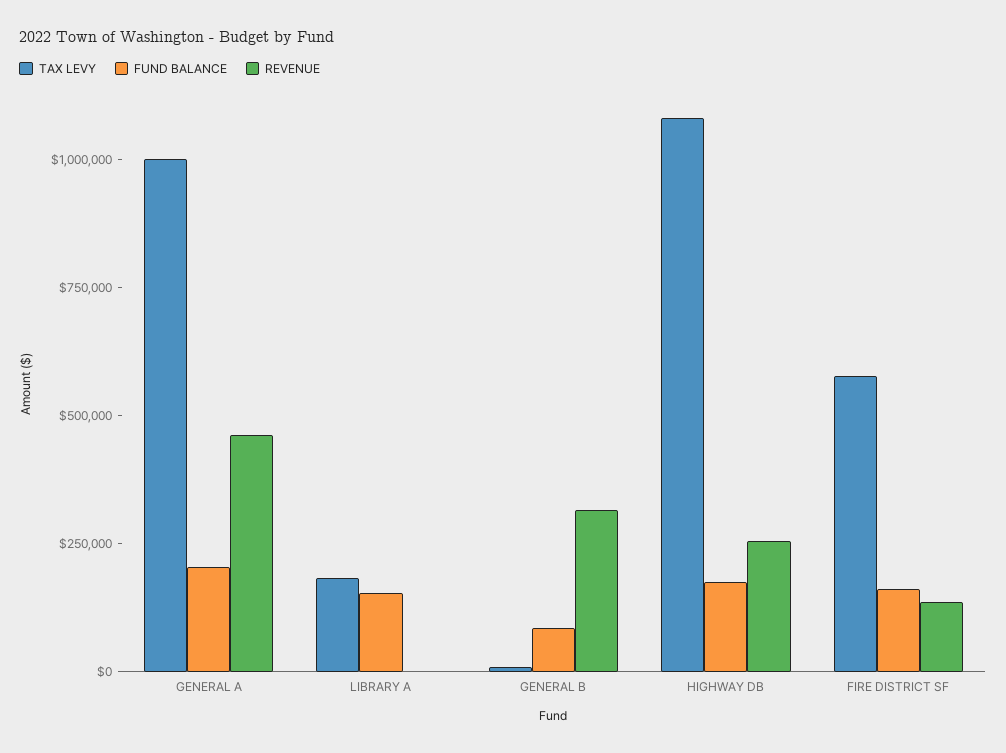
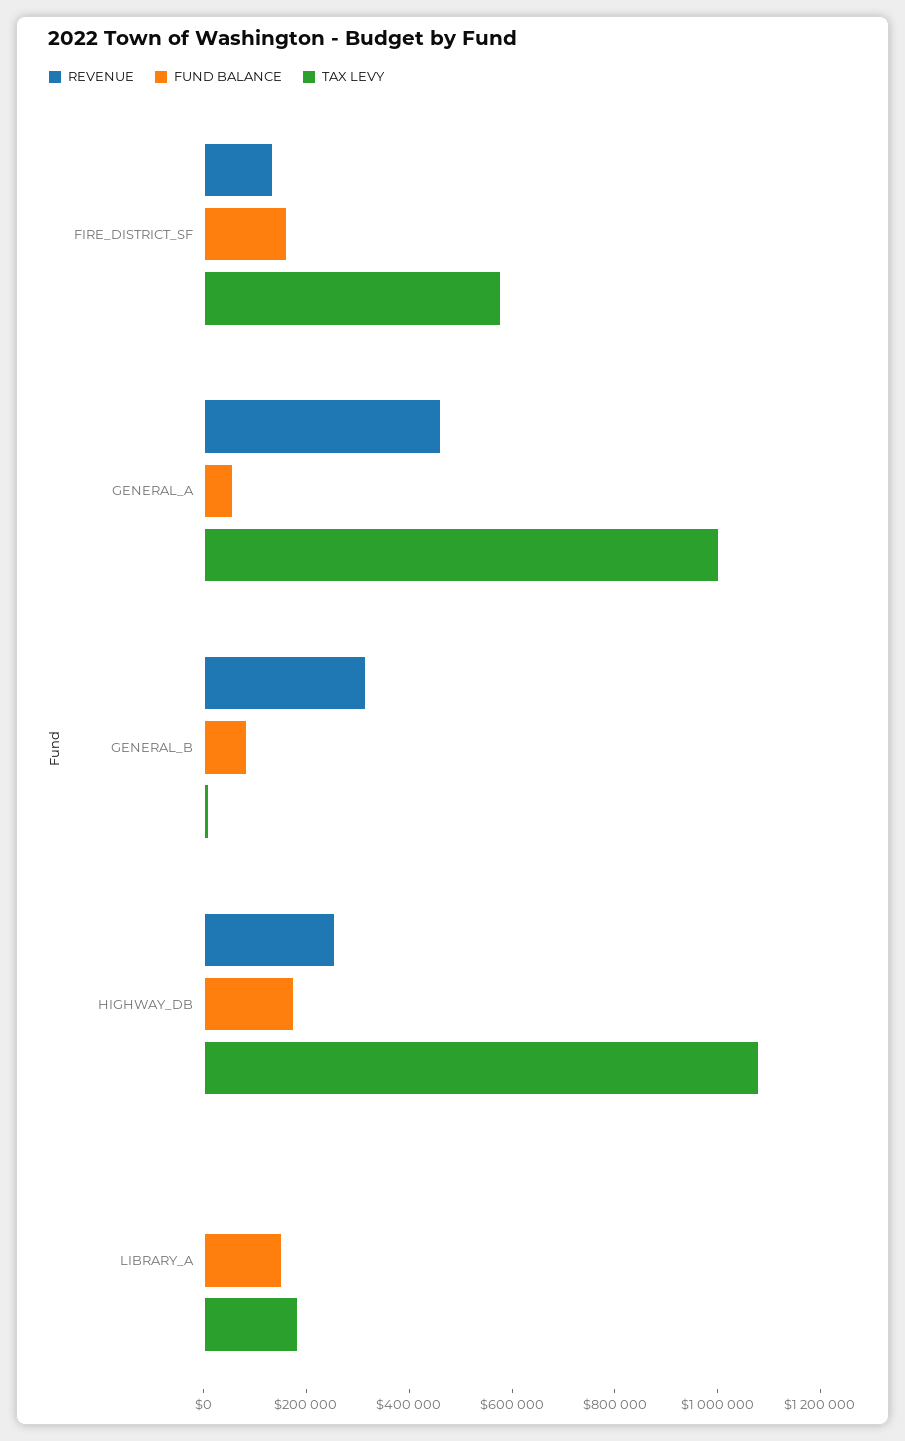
  {
    "TAX LEVY": {
      "GENERAL A": 1000000,
      "LIBRARY A": 200000,
      "GENERAL B": 0,
      "HIGHWAY DB": 1100000,
      "FIRE DISTRICT SF": 600000
    },
    "FUND BALANCE": {
-     "GENERAL A": 200000,
+     "GENERAL A": 50000,
      "LIBRARY A": 150000,
      "GENERAL B": 100000,
      "HIGHWAY DB": 200000,
      "FIRE DISTRICT SF": 150000
    },
    "REVENUE": {
      "GENERAL A": 450000,
      "LIBRARY A": 0,
      "GENERAL B": 300000,
      "HIGHWAY DB": 250000,
      "FIRE DISTRICT SF": 150000
    }
  }

